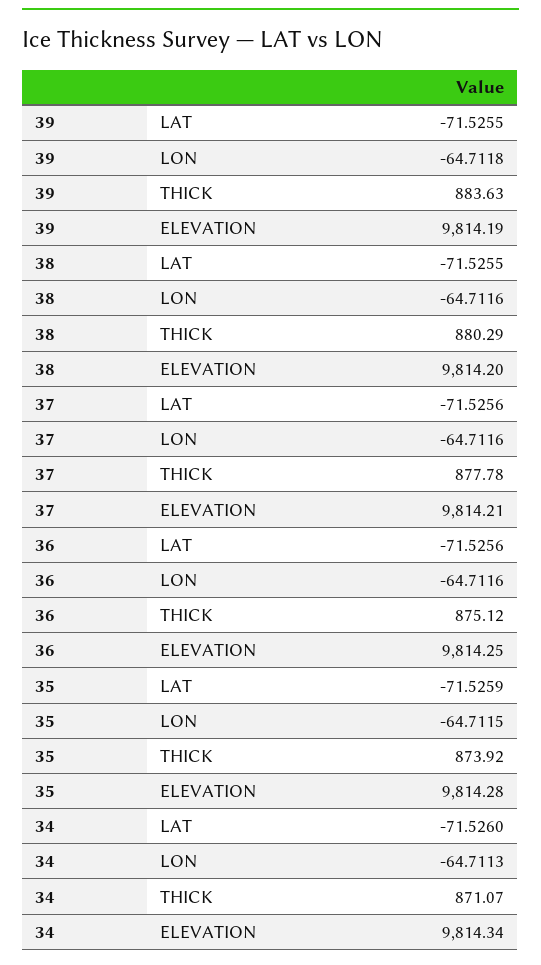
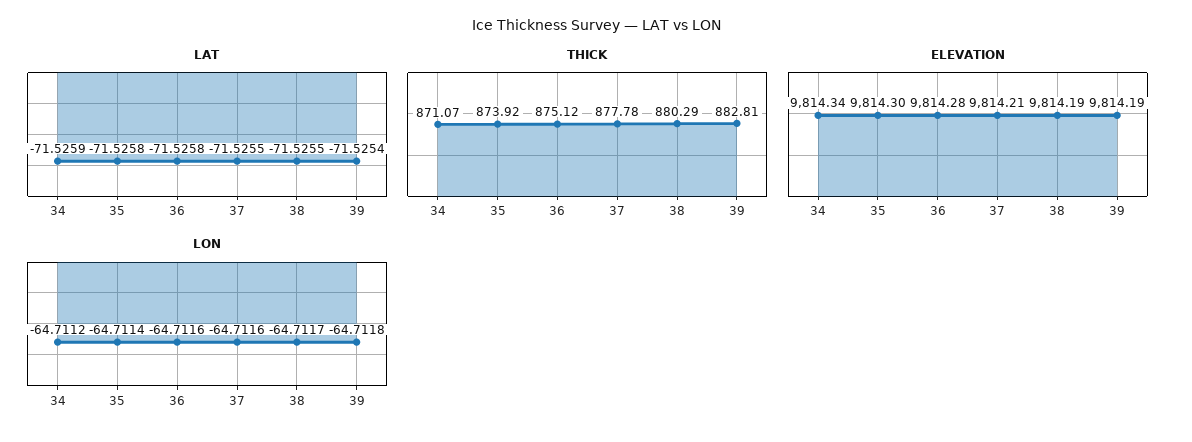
  {
    "LAT": {
-     "39": -71.5255,
+     "39": -71.5254,
      "38": -71.5255,
-     "37": -71.5256,
+     "37": -71.5255,
-     "36": -71.5256,
+     "36": -71.5258,
-     "35": -71.5259,
+     "35": -71.5258,
-     "34": -71.526
+     "34": -71.5259
    },
    "LON": {
      "39": -64.7118,
-     "38": -64.7116,
+     "38": -64.7117,
      "37": -64.7116,
      "36": -64.7116,
-     "35": -64.7115,
+     "35": -64.7114,
-     "34": -64.7113
+     "34": -64.7112
    },
    "THICK": {
-     "39": 883.63,
+     "39": 882.81,
      "38": 880.29,
      "37": 877.78,
      "36": 875.12,
      "35": 873.92,
      "34": 871.07
    },
    "ELEVATION": {
      "39": 9814.19,
-     "38": 9814.2,
+     "38": 9814.19,
      "37": 9814.21,
-     "36": 9814.25,
+     "36": 9814.28,
-     "35": 9814.28,
+     "35": 9814.3,
      "34": 9814.34
    }
  }

